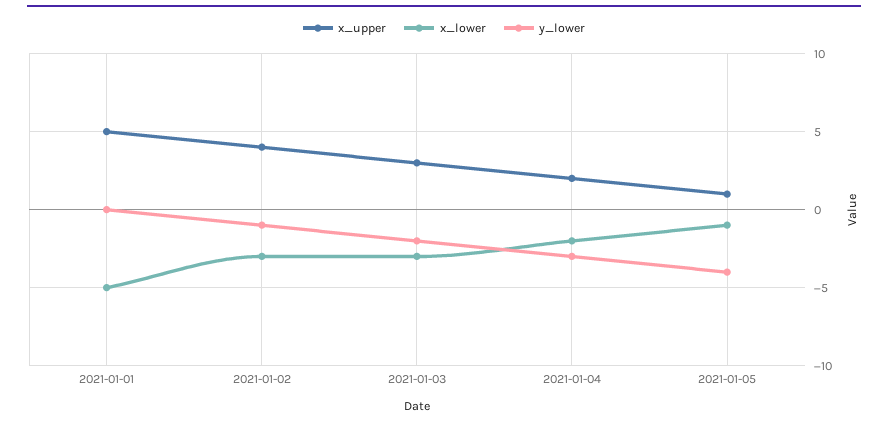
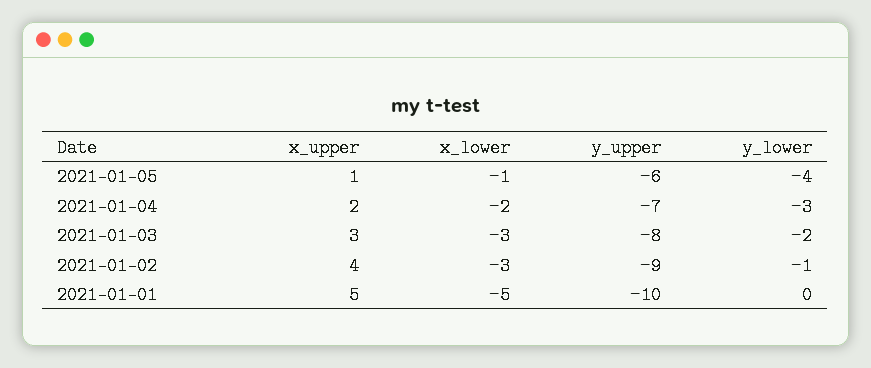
  {
    "x_upper": {
      "2021-01-01": 5,
      "2021-01-02": 4,
      "2021-01-03": 3,
      "2021-01-04": 2,
      "2021-01-05": 1
    },
    "x_lower": {
      "2021-01-01": -5,
      "2021-01-02": -3,
      "2021-01-03": -3,
      "2021-01-04": -2,
      "2021-01-05": -1
    },
    "y_lower": {
      "2021-01-01": 0,
      "2021-01-02": -1,
      "2021-01-03": -2,
      "2021-01-04": -3,
      "2021-01-05": -4
-   }
+   },
+   "y_upper": {
+     "2021-01-05": -6,
+     "2021-01-04": -7,
+     "2021-01-03": -8,
+     "2021-01-02": -9,
+     "2021-01-01": -10
+   }
  }

